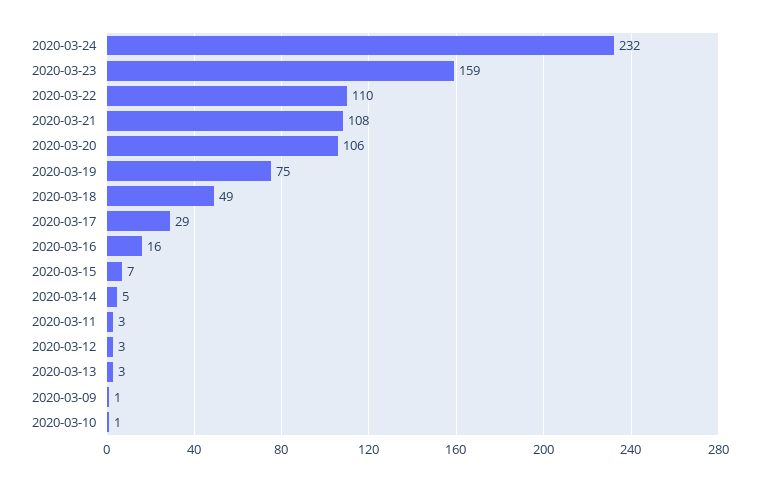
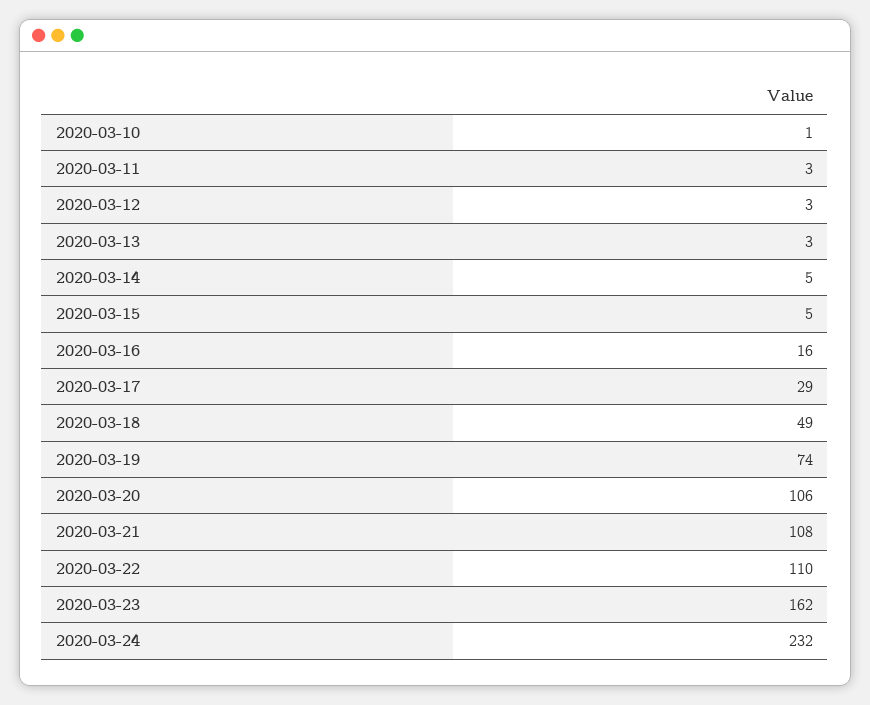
  {
    "2020-03-24": 232,
-   "2020-03-23": 159,
+   "2020-03-23": 162,
    "2020-03-22": 110,
    "2020-03-21": 108,
    "2020-03-20": 106,
-   "2020-03-19": 75,
+   "2020-03-19": 74,
    "2020-03-18": 49,
    "2020-03-17": 29,
    "2020-03-16": 16,
-   "2020-03-15": 7,
+   "2020-03-15": 5,
    "2020-03-14": 5,
    "2020-03-11": 3,
    "2020-03-12": 3,
    "2020-03-13": 3,
-   "2020-03-09": 1,
    "2020-03-10": 1
  }

